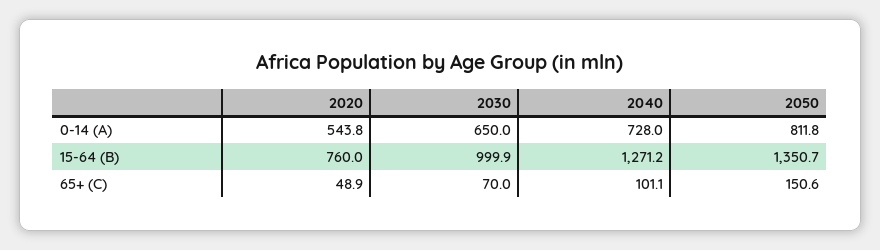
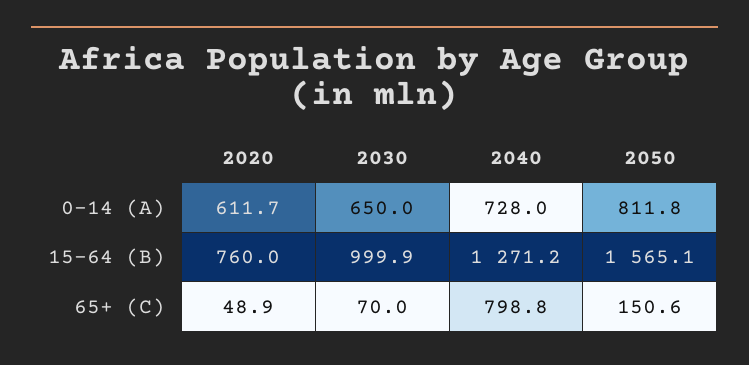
  {
    "2020": {
-     "0-14 (A)": 543.8,
+     "0-14 (A)": 611.7,
      "15-64 (B)": 760,
      "65+ (C)": 48.9
    },
    "2030": {
      "0-14 (A)": 650,
      "15-64 (B)": 999.9,
      "65+ (C)": 70
    },
    "2040": {
      "0-14 (A)": 728,
      "15-64 (B)": 1271.2,
-     "65+ (C)": 101.1
+     "65+ (C)": 798.8
    },
    "2050": {
      "0-14 (A)": 811.8,
-     "15-64 (B)": 1350.7,
+     "15-64 (B)": 1565.1,
      "65+ (C)": 150.6
    }
  }

